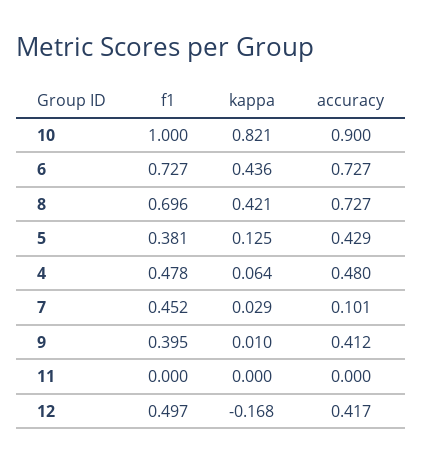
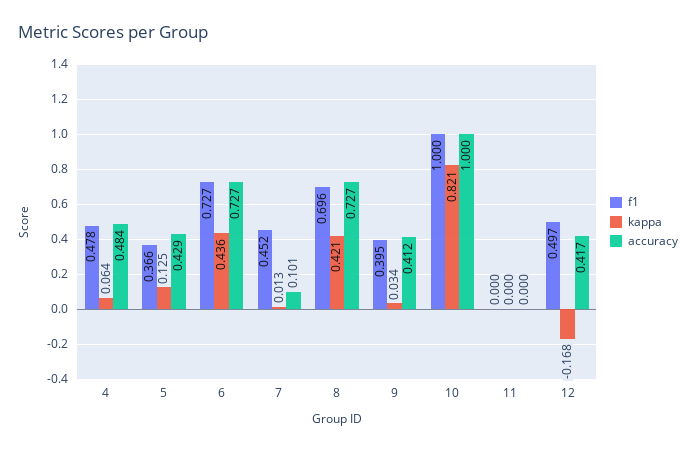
  {
    "f1": {
      "10": 1,
      "6": 0.727,
      "8": 0.696,
-     "5": 0.381,
+     "5": 0.366,
      "4": 0.478,
      "7": 0.452,
      "9": 0.395,
      "11": 0,
      "12": 0.497
    },
    "kappa": {
      "10": 0.821,
      "6": 0.436,
      "8": 0.421,
      "5": 0.125,
      "4": 0.064,
-     "7": 0.029,
+     "7": 0.013,
-     "9": 0.01,
+     "9": 0.034,
      "11": 0,
      "12": -0.168
    },
    "accuracy": {
-     "10": 0.9,
+     "10": 1,
      "6": 0.727,
      "8": 0.727,
      "5": 0.429,
-     "4": 0.48,
+     "4": 0.484,
      "7": 0.101,
      "9": 0.412,
      "11": 0,
      "12": 0.417
    }
  }

